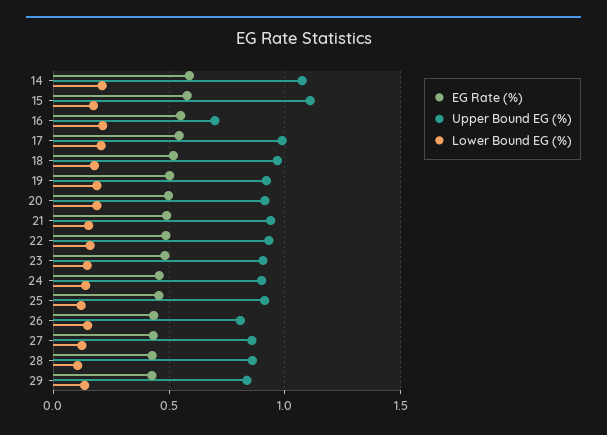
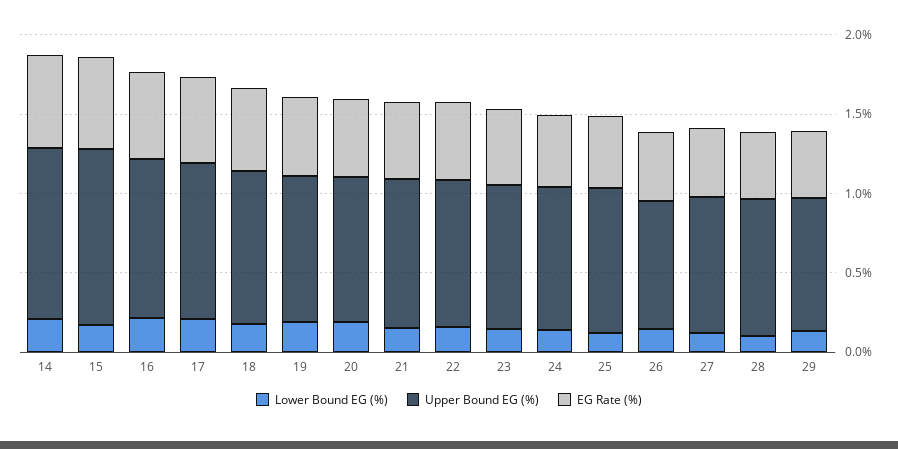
  {
    "EG Rate (%)": {
      "14": 0.6,
      "15": 0.6,
      "16": 0.55,
      "17": 0.55,
      "18": 0.5,
      "19": 0.5,
      "20": 0.5,
      "21": 0.5,
      "22": 0.5,
      "23": 0.5,
      "24": 0.45,
      "25": 0.45,
      "26": 0.45,
      "27": 0.45,
      "28": 0.45,
      "29": 0.45
    },
    "Upper Bound EG (%)": {
      "14": 1.05,
      "15": 1.1,
-     "16": 0.7,
+     "16": 1,
      "17": 1,
      "18": 0.95,
      "19": 0.9,
      "20": 0.9,
      "21": 0.95,
      "22": 0.95,
      "23": 0.9,
      "24": 0.9,
      "25": 0.9,
      "26": 0.8,
      "27": 0.85,
      "28": 0.85,
      "29": 0.85
    },
    "Lower Bound EG (%)": {
      "14": 0.2,
      "15": 0.15,
      "16": 0.2,
      "17": 0.2,
      "18": 0.2,
      "19": 0.2,
      "20": 0.2,
      "21": 0.15,
      "22": 0.15,
      "23": 0.15,
      "24": 0.15,
      "25": 0.1,
      "26": 0.15,
      "27": 0.1,
      "28": 0.1,
      "29": 0.15
    }
  }

